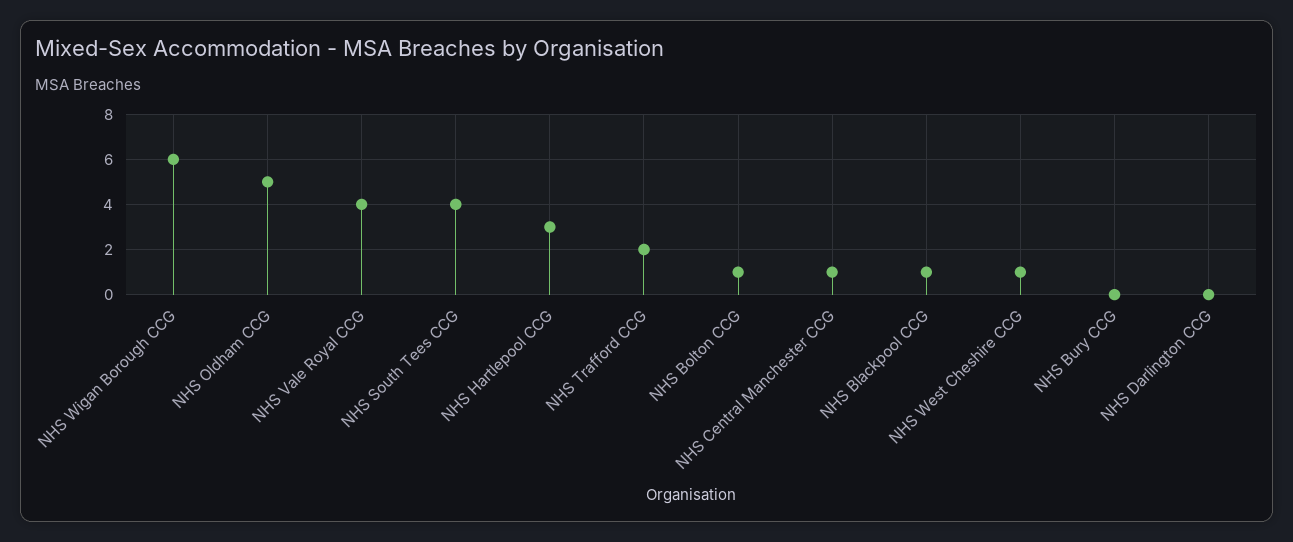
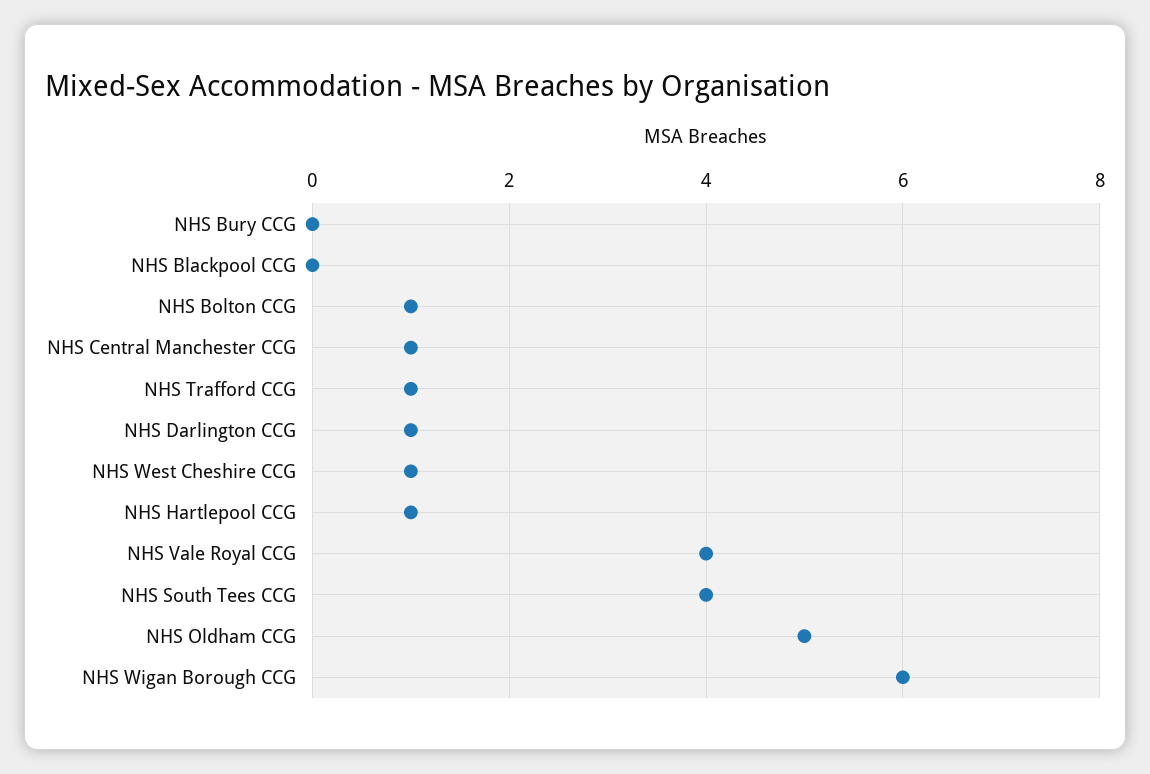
  {
    "NHS Wigan Borough CCG": 6,
    "NHS Oldham CCG": 5,
    "NHS Vale Royal CCG": 4,
    "NHS South Tees CCG": 4,
-   "NHS Hartlepool CCG": 3,
+   "NHS Hartlepool CCG": 1,
-   "NHS Trafford CCG": 2,
+   "NHS Trafford CCG": 1,
    "NHS Bolton CCG": 1,
    "NHS Central Manchester CCG": 1,
-   "NHS Blackpool CCG": 1,
+   "NHS Blackpool CCG": 0,
    "NHS West Cheshire CCG": 1,
    "NHS Bury CCG": 0,
-   "NHS Darlington CCG": 0
+   "NHS Darlington CCG": 1
  }

